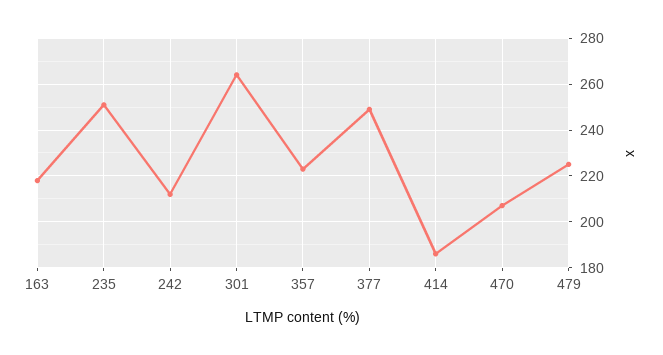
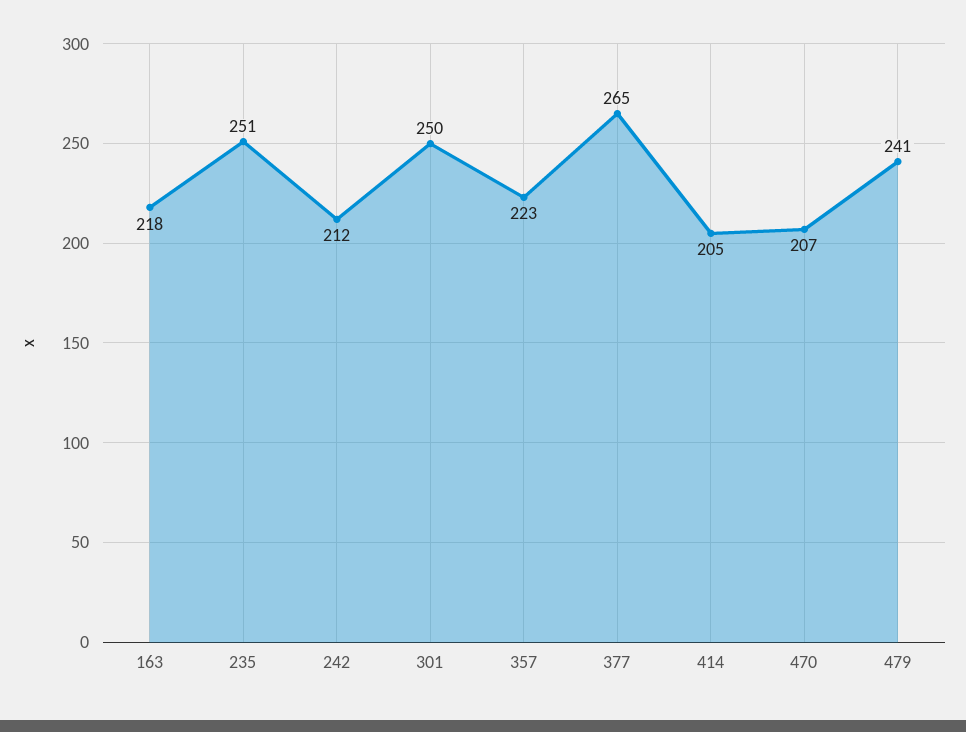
  {
    "163": 218,
    "235": 251,
    "242": 212,
-   "301": 265,
+   "301": 250,
    "357": 223,
-   "377": 250,
+   "377": 265,
-   "414": 185,
+   "414": 205,
    "470": 207,
-   "479": 225
+   "479": 241
  }

